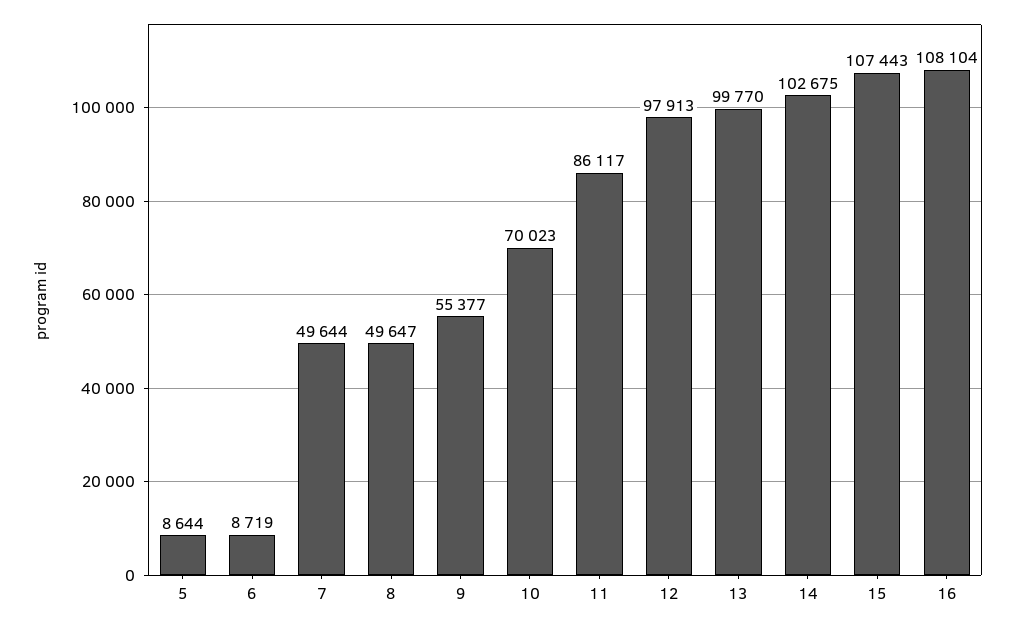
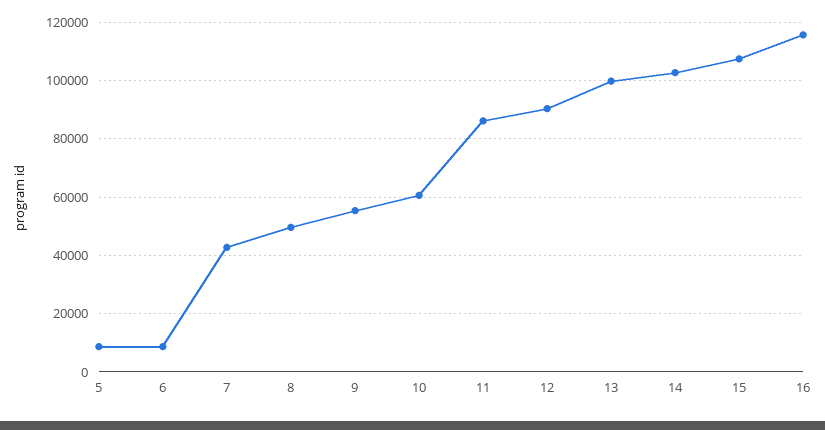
  {
    "5": 8644,
    "6": 8719,
-   "7": 49644,
+   "7": 42500,
    "8": 49647,
    "9": 55377,
-   "10": 70023,
+   "10": 60000,
    "11": 86117,
-   "12": 97913,
+   "12": 90000,
    "13": 99770,
    "14": 102675,
    "15": 107443,
-   "16": 108104
+   "16": 115000
  }

